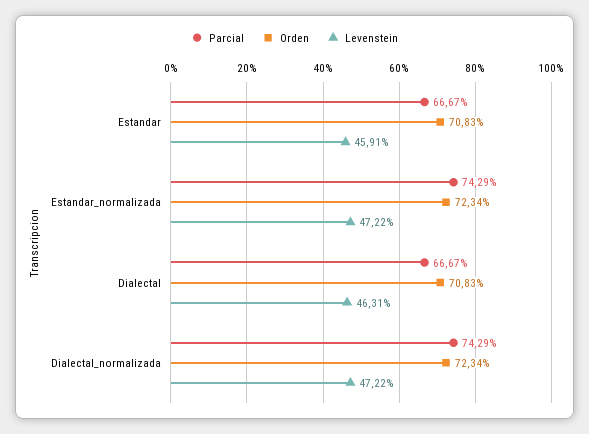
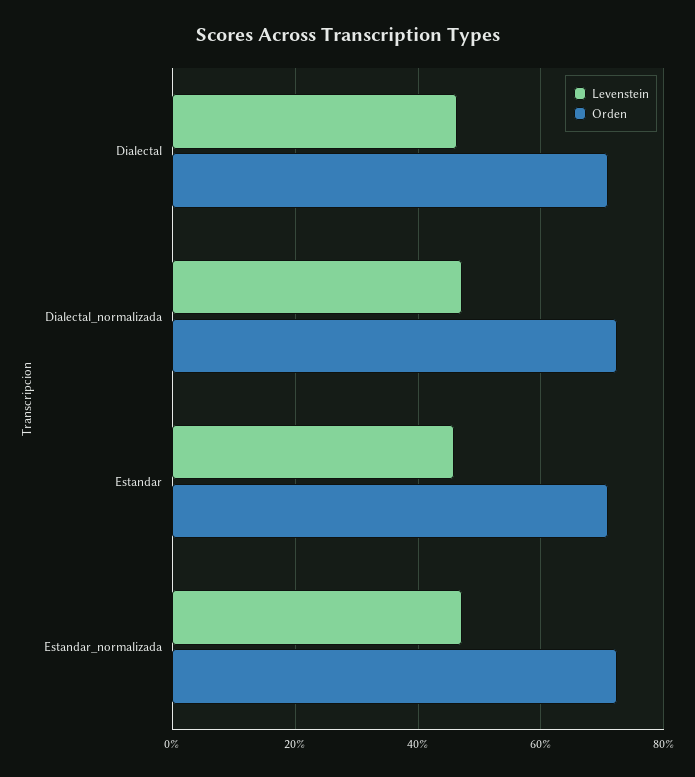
  {
-   "Parcial": {
-     "Estandar": 66.67,
-     "Estandar_normalizada": 74.29,
-     "Dialectal": 66.67,
-     "Dialectal_normalizada": 74.29
-   },
    "Orden": {
      "Estandar": 70.83,
      "Estandar_normalizada": 72.34,
      "Dialectal": 70.83,
      "Dialectal_normalizada": 72.34
    },
    "Levenstein": {
      "Estandar": 45.91,
      "Estandar_normalizada": 47.22,
      "Dialectal": 46.31,
      "Dialectal_normalizada": 47.22
    }
  }

